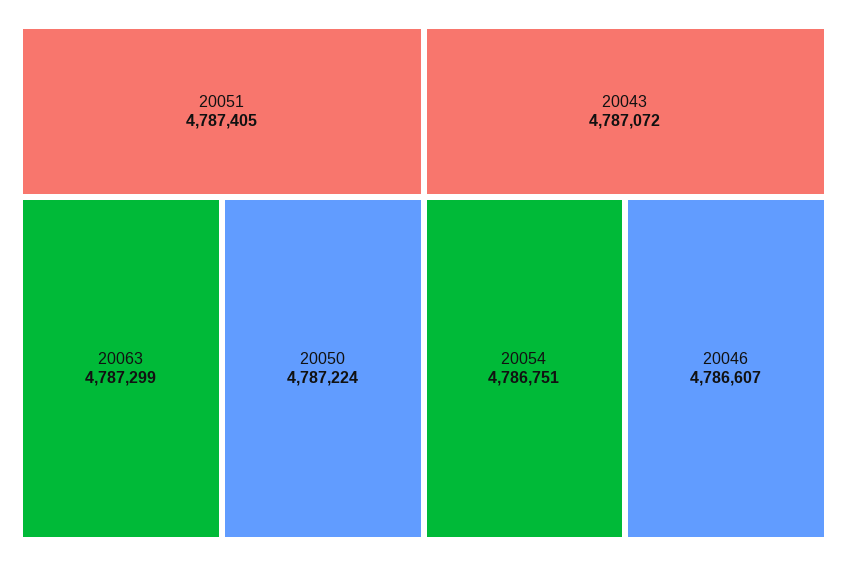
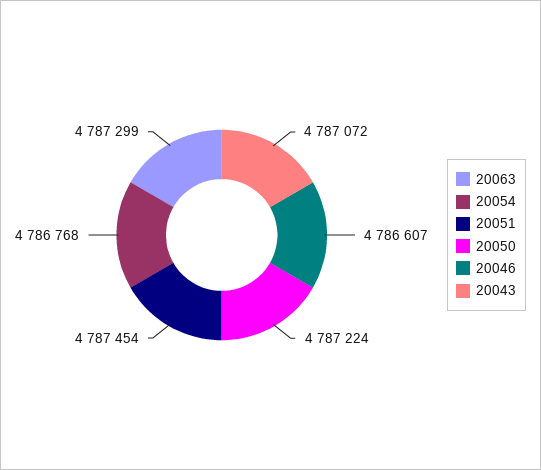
  {
-   "20051": 4787405,
+   "20051": 4787454,
    "20063": 4787299,
    "20050": 4787224,
    "20043": 4787072,
-   "20054": 4786751,
+   "20054": 4786768,
    "20046": 4786607
  }

